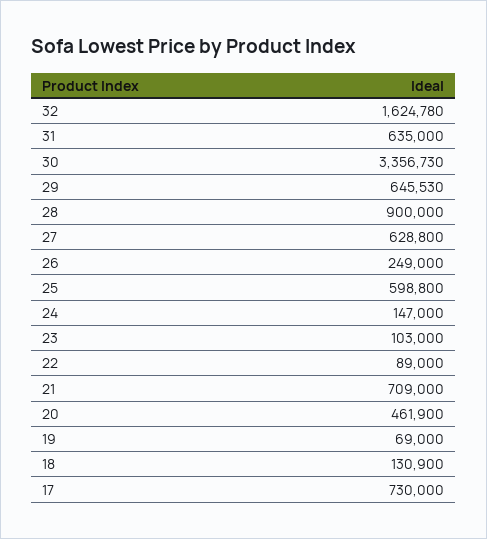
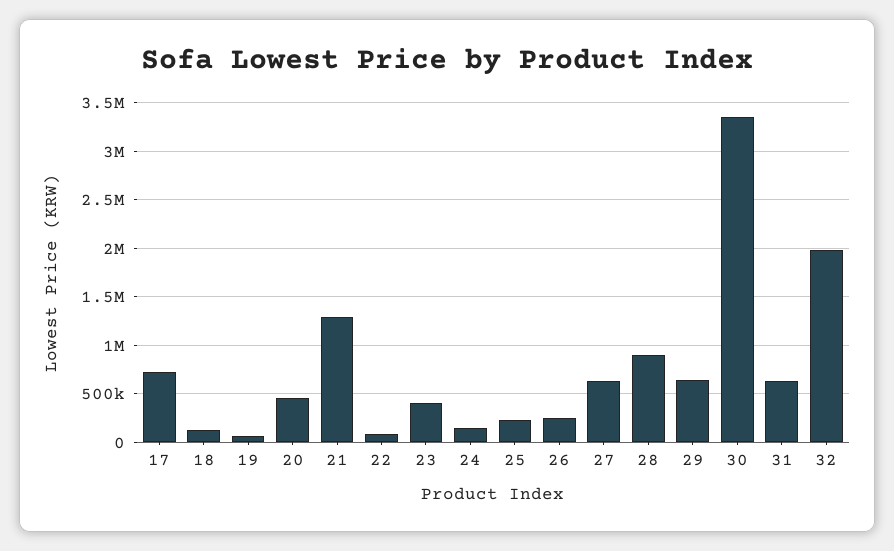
  {
-   "32": 1624780,
+   "32": 2000000,
    "31": 635000,
    "30": 3356730,
    "29": 645530,
    "28": 900000,
    "27": 628800,
    "26": 249000,
-   "25": 598800,
+   "25": 200000,
    "24": 147000,
-   "23": 103000,
+   "23": 400000,
    "22": 89000,
-   "21": 709000,
+   "21": 1300000,
    "20": 461900,
    "19": 69000,
    "18": 130900,
    "17": 730000
  }

